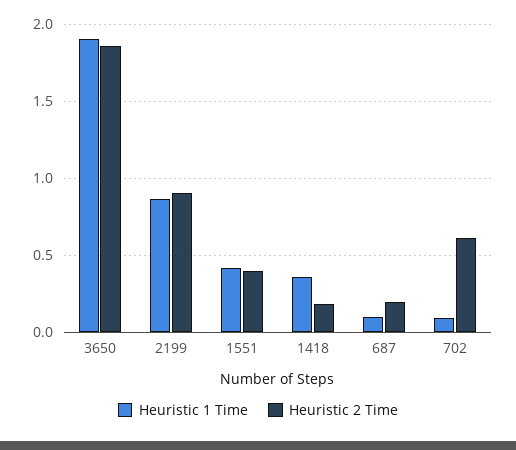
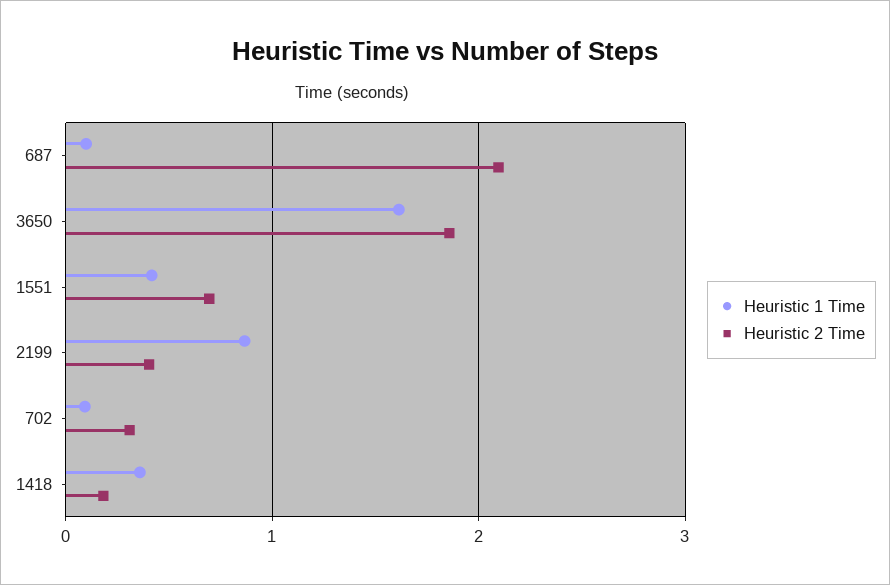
  {
    "Heuristic 1 Time": {
-     "3650": 1.9,
+     "3650": 1.6,
      "2199": 0.85,
      "1551": 0.4,
      "1418": 0.35,
      "687": 0.1,
      "702": 0.1
    },
    "Heuristic 2 Time": {
      "3650": 1.85,
-     "2199": 0.9,
+     "2199": 0.4,
-     "1551": 0.4,
+     "1551": 0.7,
      "1418": 0.2,
-     "687": 0.2,
+     "687": 2.1,
-     "702": 0.6
+     "702": 0.3
    }
  }

